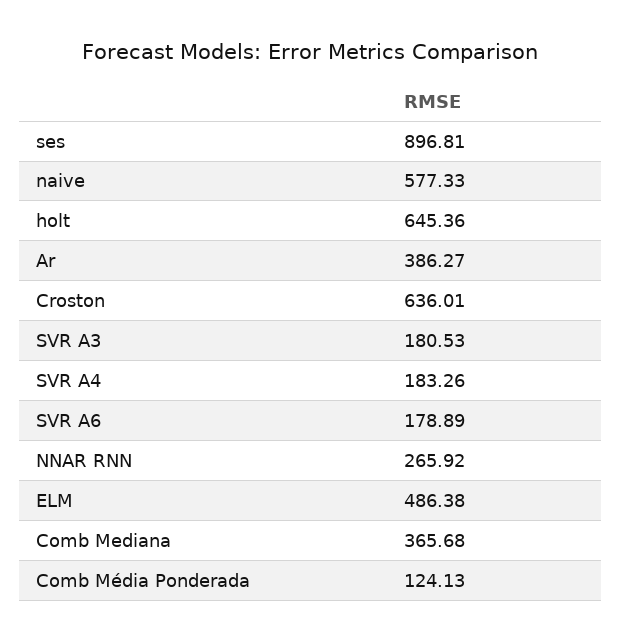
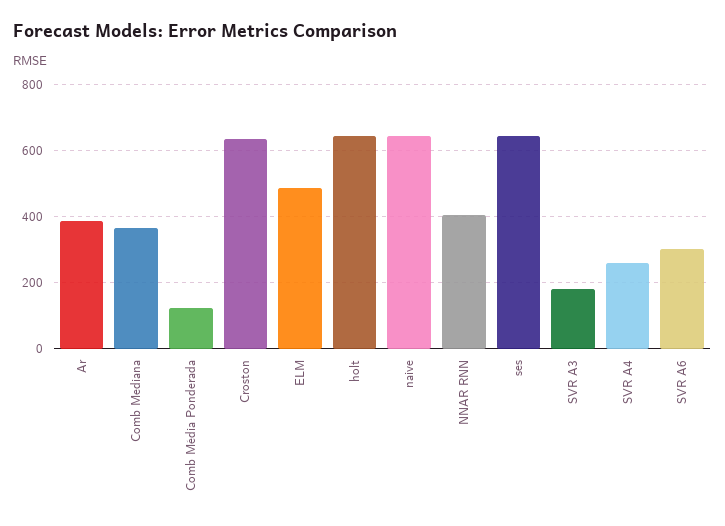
  {
-   "ses": 896.81,
+   "ses": 640,
-   "naive": 577.33,
+   "naive": 640,
    "holt": 645.36,
    "Ar": 386.27,
    "Croston": 636.01,
    "SVR A3": 180.53,
-   "SVR A4": 183.26,
+   "SVR A4": 260,
-   "SVR A6": 178.89,
+   "SVR A6": 300,
-   "NNAR RNN": 265.92,
+   "NNAR RNN": 400,
    "ELM": 486.38,
    "Comb Mediana": 365.68,
    "Comb Média Ponderada": 124.13
  }

